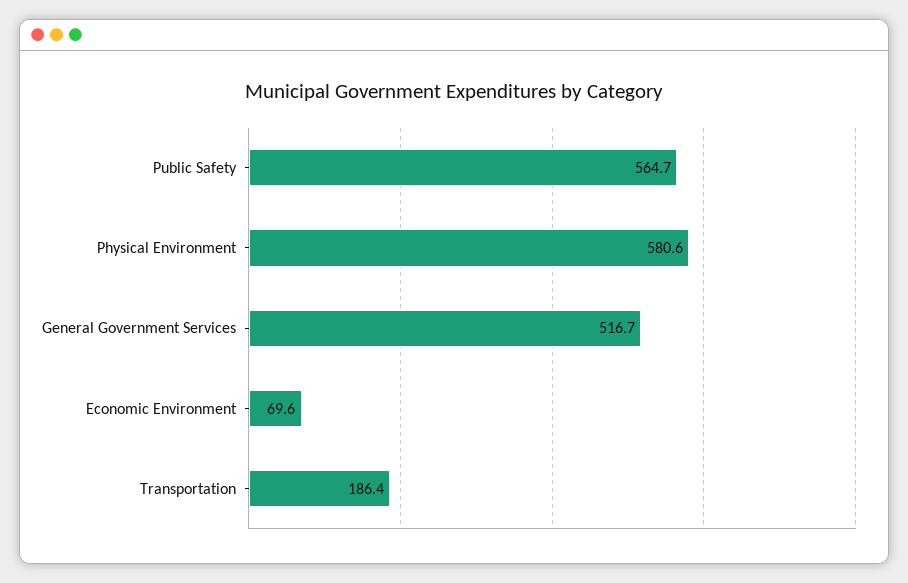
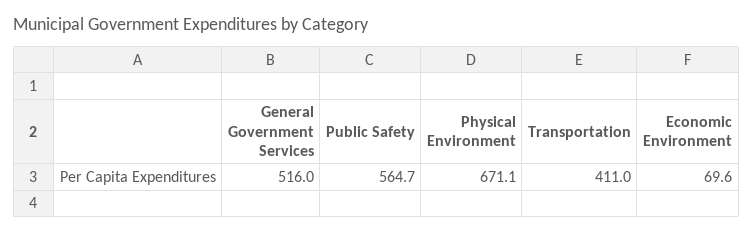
  {
    "Public Safety": 564.7,
-   "Physical Environment": 580.6,
+   "Physical Environment": 671.1,
-   "General Government Services": 516.7,
+   "General Government Services": 516,
    "Economic Environment": 69.6,
-   "Transportation": 186.4
+   "Transportation": 411
  }

